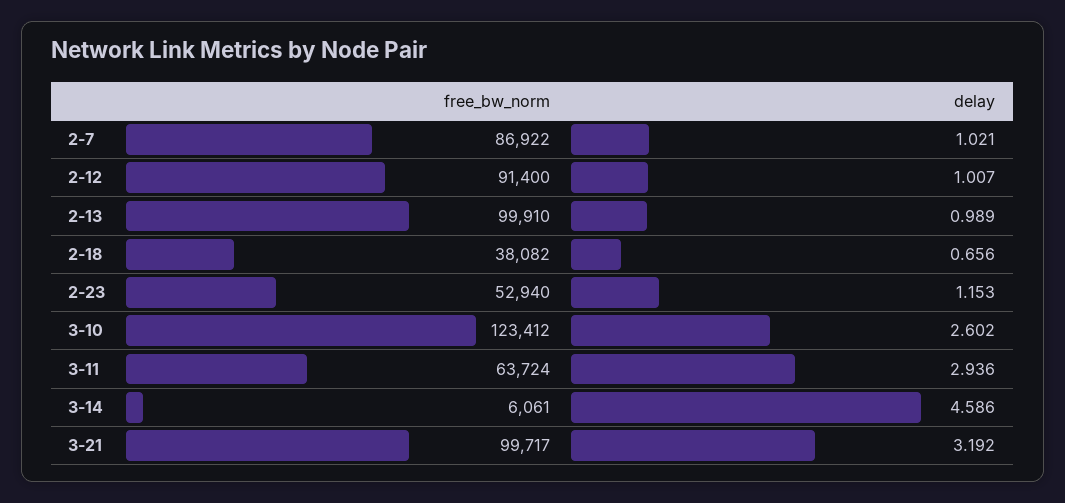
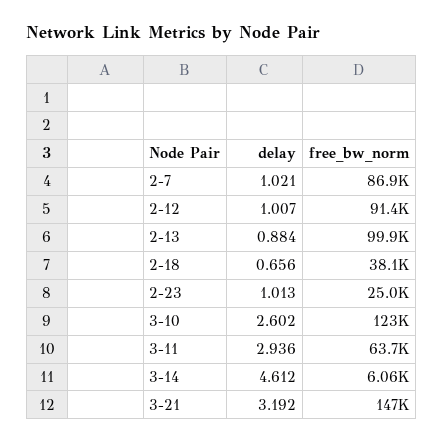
  {
    "free_bw_norm": {
      "2-7": 86922,
      "2-12": 91400,
      "2-13": 99910,
      "2-18": 38082,
-     "2-23": 52940,
+     "2-23": 25000,
      "3-10": 123412,
      "3-11": 63724,
      "3-14": 6061,
-     "3-21": 99717
+     "3-21": 147000
    },
    "delay": {
      "2-7": 1.021,
      "2-12": 1.007,
-     "2-13": 0.989,
+     "2-13": 0.884,
      "2-18": 0.656,
-     "2-23": 1.153,
+     "2-23": 1.013,
      "3-10": 2.602,
      "3-11": 2.936,
-     "3-14": 4.586,
+     "3-14": 4.612,
      "3-21": 3.192
    }
  }

